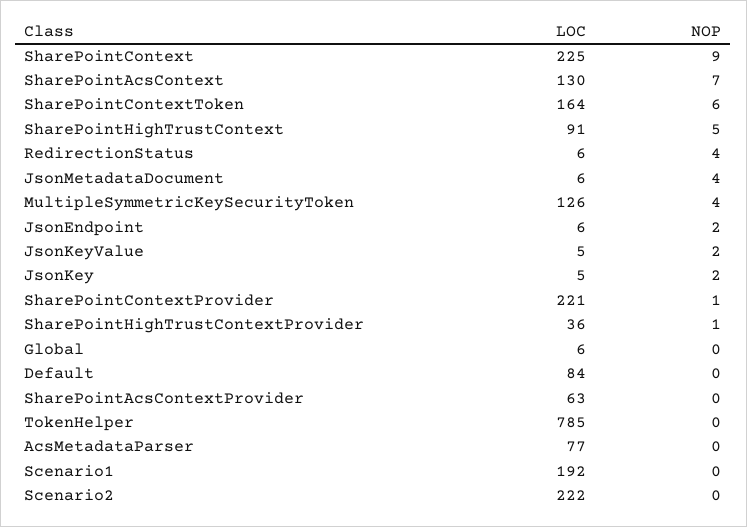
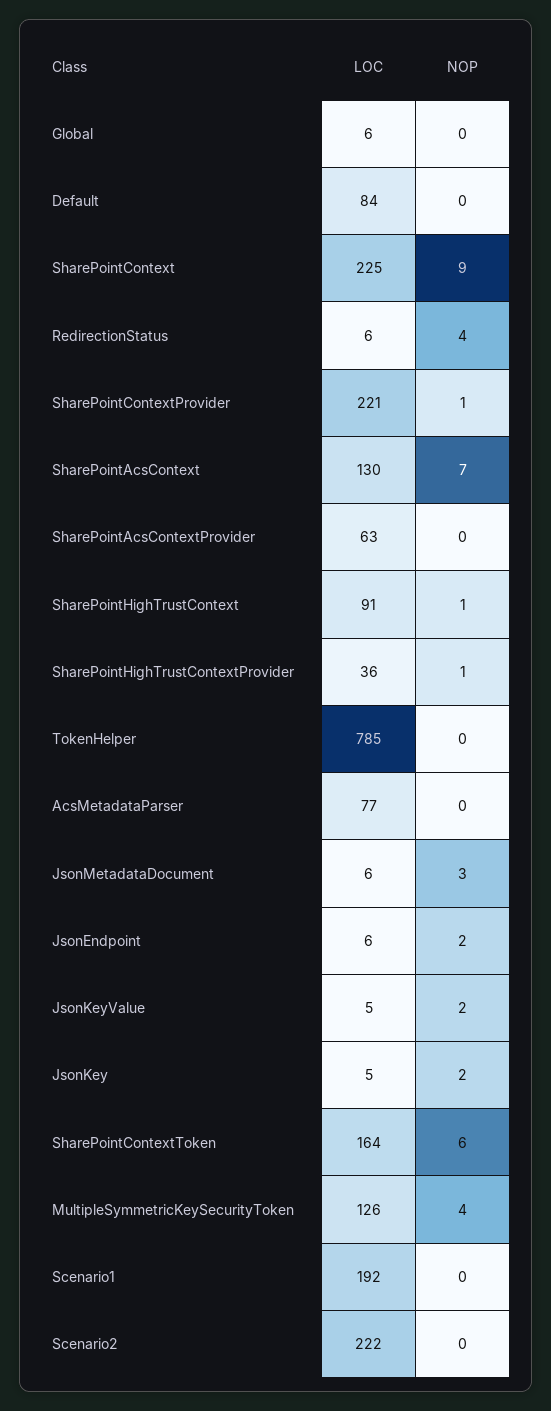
  {
    "LOC": {
      "SharePointContext": 225,
      "SharePointAcsContext": 130,
      "SharePointContextToken": 164,
      "SharePointHighTrustContext": 91,
      "RedirectionStatus": 6,
      "JsonMetadataDocument": 6,
      "MultipleSymmetricKeySecurityToken": 126,
      "JsonEndpoint": 6,
      "JsonKeyValue": 5,
      "JsonKey": 5,
      "SharePointContextProvider": 221,
      "SharePointHighTrustContextProvider": 36,
      "Global": 6,
      "Default": 84,
      "SharePointAcsContextProvider": 63,
      "TokenHelper": 785,
      "AcsMetadataParser": 77,
      "Scenario1": 192,
      "Scenario2": 222
    },
    "NOP": {
      "SharePointContext": 9,
      "SharePointAcsContext": 7,
      "SharePointContextToken": 6,
-     "SharePointHighTrustContext": 5,
+     "SharePointHighTrustContext": 1,
      "RedirectionStatus": 4,
-     "JsonMetadataDocument": 4,
+     "JsonMetadataDocument": 3,
      "MultipleSymmetricKeySecurityToken": 4,
      "JsonEndpoint": 2,
      "JsonKeyValue": 2,
      "JsonKey": 2,
      "SharePointContextProvider": 1,
      "SharePointHighTrustContextProvider": 1,
      "Global": 0,
      "Default": 0,
      "SharePointAcsContextProvider": 0,
      "TokenHelper": 0,
      "AcsMetadataParser": 0,
      "Scenario1": 0,
      "Scenario2": 0
    }
  }

